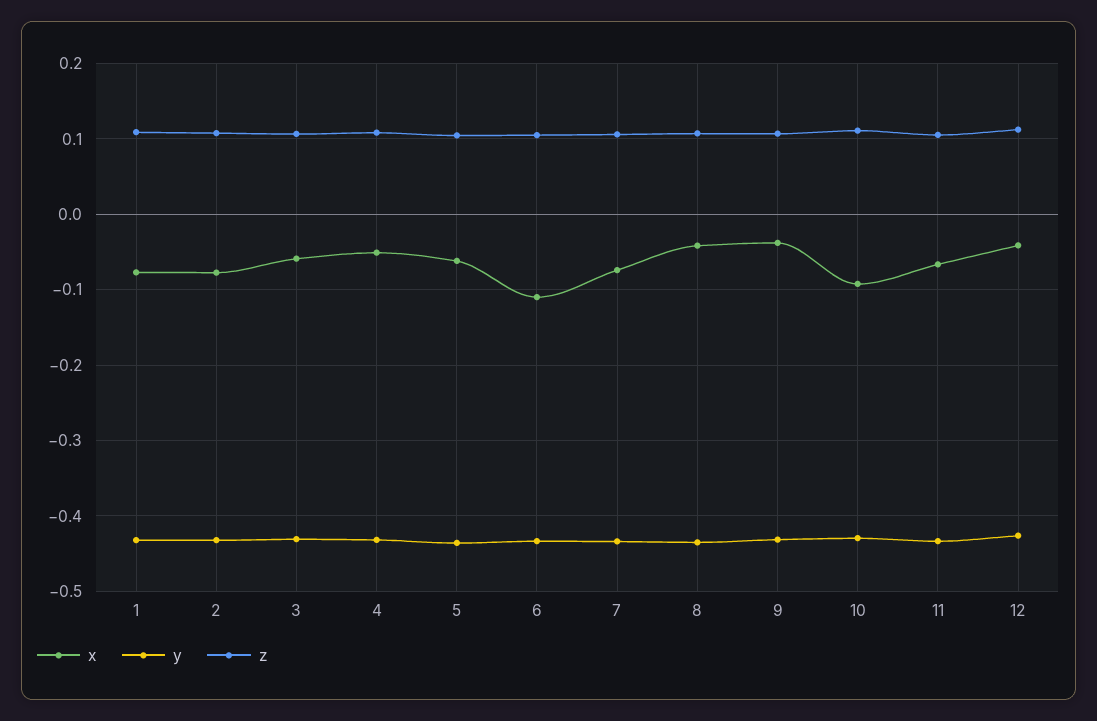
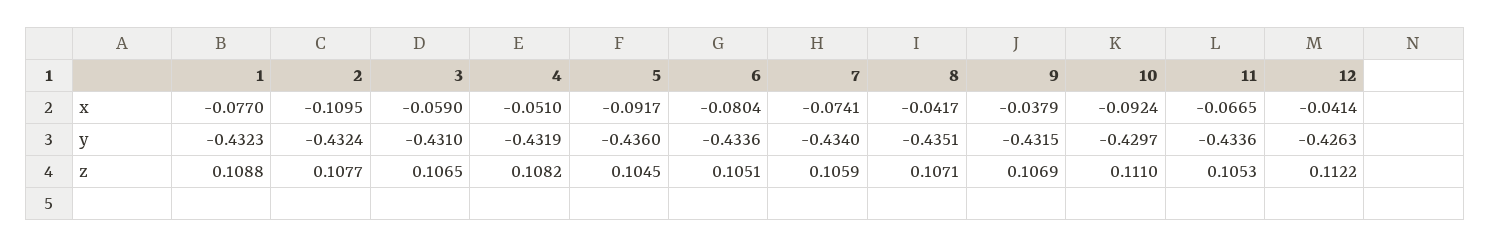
  {
    "x": {
      "1": -0.077,
-     "2": -0.08,
+     "2": -0.1095,
      "3": -0.059,
      "4": -0.051,
-     "5": -0.06,
+     "5": -0.0917,
-     "6": -0.11,
+     "6": -0.0804,
      "7": -0.0741,
      "8": -0.0417,
      "9": -0.0379,
      "10": -0.0924,
      "11": -0.0665,
      "12": -0.0414
    },
    "y": {
      "1": -0.4323,
      "2": -0.4324,
      "3": -0.431,
      "4": -0.4319,
      "5": -0.436,
      "6": -0.4336,
      "7": -0.434,
      "8": -0.4351,
      "9": -0.4315,
      "10": -0.4297,
      "11": -0.4336,
      "12": -0.4263
    },
    "z": {
      "1": 0.1088,
      "2": 0.1077,
      "3": 0.1065,
      "4": 0.1082,
      "5": 0.1045,
      "6": 0.1051,
      "7": 0.1059,
      "8": 0.1071,
      "9": 0.1069,
      "10": 0.111,
      "11": 0.1053,
      "12": 0.1122
    }
  }

